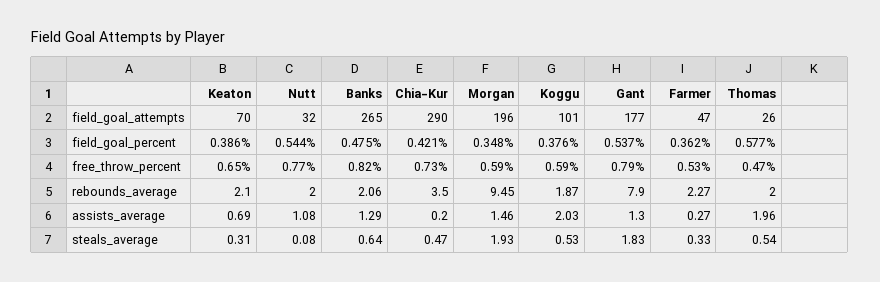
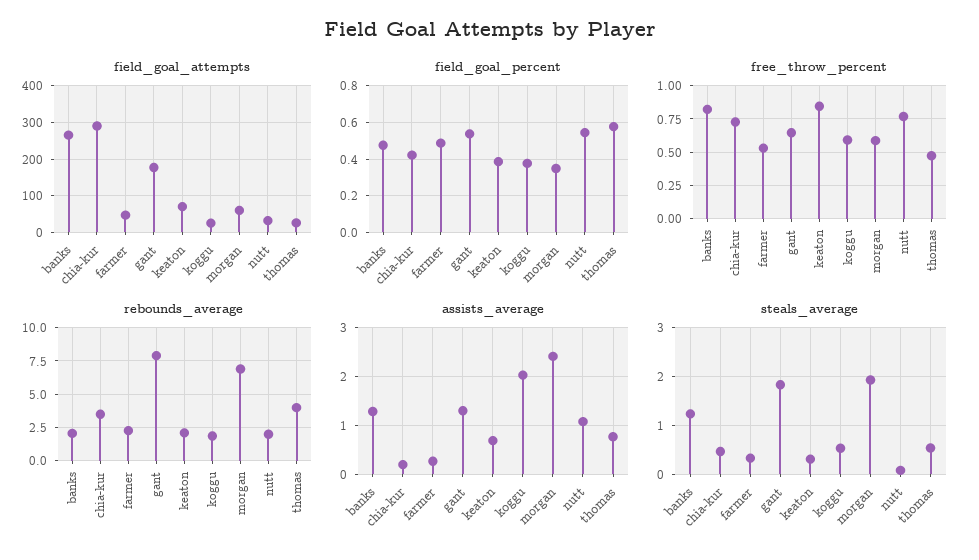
  {
    "field_goal_attempts": {
      "Keaton": 70,
      "Nutt": 32,
      "Banks": 265,
      "Chia-Kur": 290,
-     "Morgan": 196,
+     "Morgan": 60,
-     "Koggu": 101,
+     "Koggu": 20,
      "Gant": 177,
      "Farmer": 47,
      "Thomas": 26
    },
    "field_goal_percent": {
      "Keaton": 0.386,
      "Nutt": 0.544,
      "Banks": 0.475,
      "Chia-Kur": 0.421,
      "Morgan": 0.348,
      "Koggu": 0.376,
      "Gant": 0.537,
-     "Farmer": 0.362,
+     "Farmer": 0.5,
      "Thomas": 0.577
    },
    "free_throw_percent": {
-     "Keaton": 0.65,
+     "Keaton": 0.85,
      "Nutt": 0.77,
      "Banks": 0.82,
      "Chia-Kur": 0.73,
      "Morgan": 0.59,
      "Koggu": 0.59,
-     "Gant": 0.79,
+     "Gant": 0.65,
      "Farmer": 0.53,
      "Thomas": 0.47
    },
    "rebounds_average": {
      "Keaton": 2.1,
      "Nutt": 2,
      "Banks": 2.06,
      "Chia-Kur": 3.5,
-     "Morgan": 9.45,
+     "Morgan": 7,
      "Koggu": 1.87,
      "Gant": 7.9,
      "Farmer": 2.27,
-     "Thomas": 2
+     "Thomas": 4
    },
    "assists_average": {
      "Keaton": 0.69,
      "Nutt": 1.08,
      "Banks": 1.29,
      "Chia-Kur": 0.2,
-     "Morgan": 1.46,
+     "Morgan": 2.4,
      "Koggu": 2.03,
      "Gant": 1.3,
      "Farmer": 0.27,
-     "Thomas": 1.96
+     "Thomas": 0.8
    },
    "steals_average": {
      "Keaton": 0.31,
      "Nutt": 0.08,
-     "Banks": 0.64,
+     "Banks": 1.2,
      "Chia-Kur": 0.47,
      "Morgan": 1.93,
      "Koggu": 0.53,
      "Gant": 1.83,
      "Farmer": 0.33,
      "Thomas": 0.54
    }
  }

